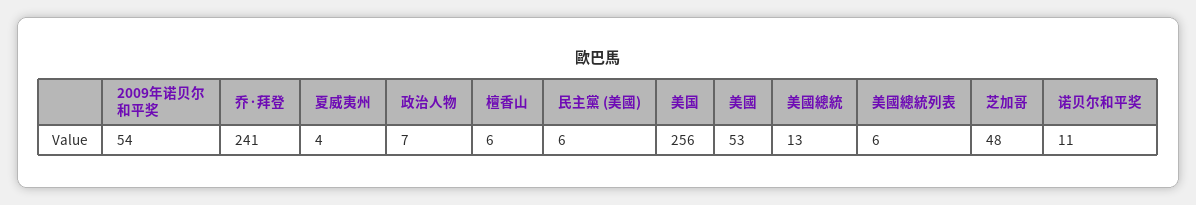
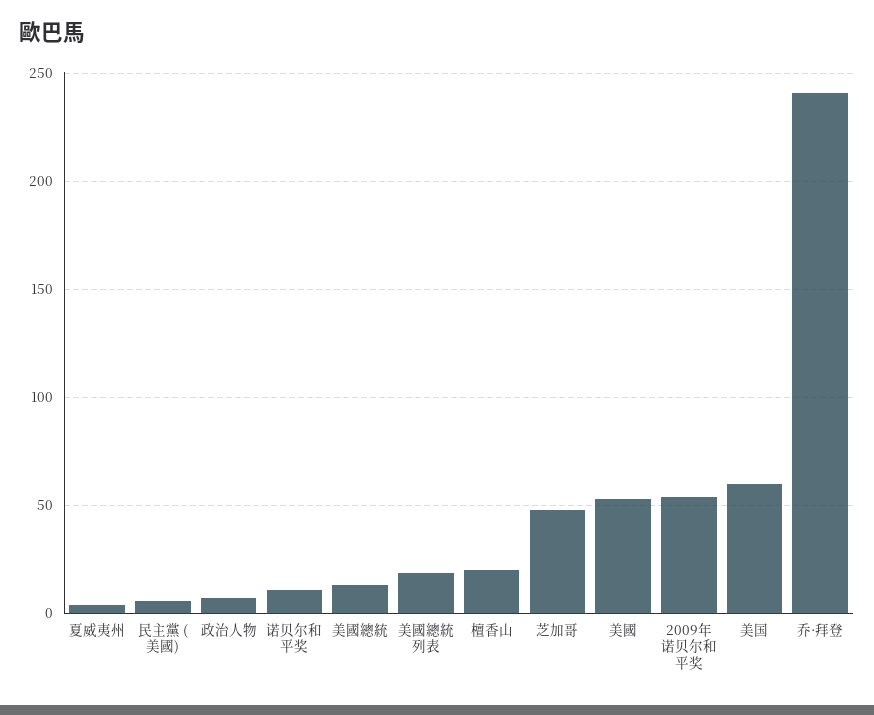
  {
    "2009年诺贝尔和平奖": 54,
    "乔·拜登": 241,
    "夏威夷州": 4,
    "政治人物": 7,
-   "檀香山": 6,
+   "檀香山": 20,
    "民主黨 (美國)": 6,
-   "美国": 256,
+   "美国": 60,
    "美國": 53,
    "美國總統": 13,
-   "美國總統列表": 6,
+   "美國總統列表": 20,
    "芝加哥": 48,
    "诺贝尔和平奖": 11
  }

